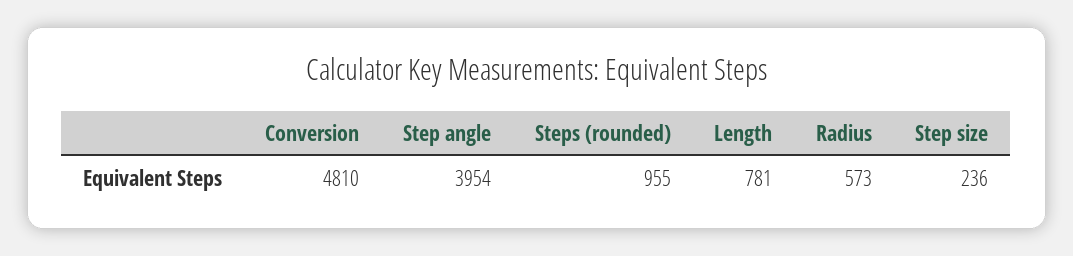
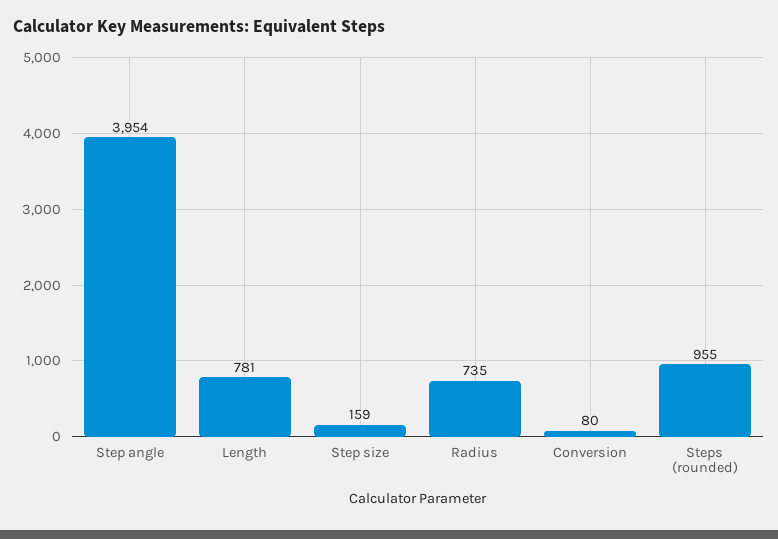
  {
-   "Conversion": 4810,
+   "Conversion": 80,
    "Step angle": 3954,
    "Steps (rounded)": 955,
    "Length": 781,
-   "Radius": 573,
+   "Radius": 735,
-   "Step size": 236
+   "Step size": 159
  }

